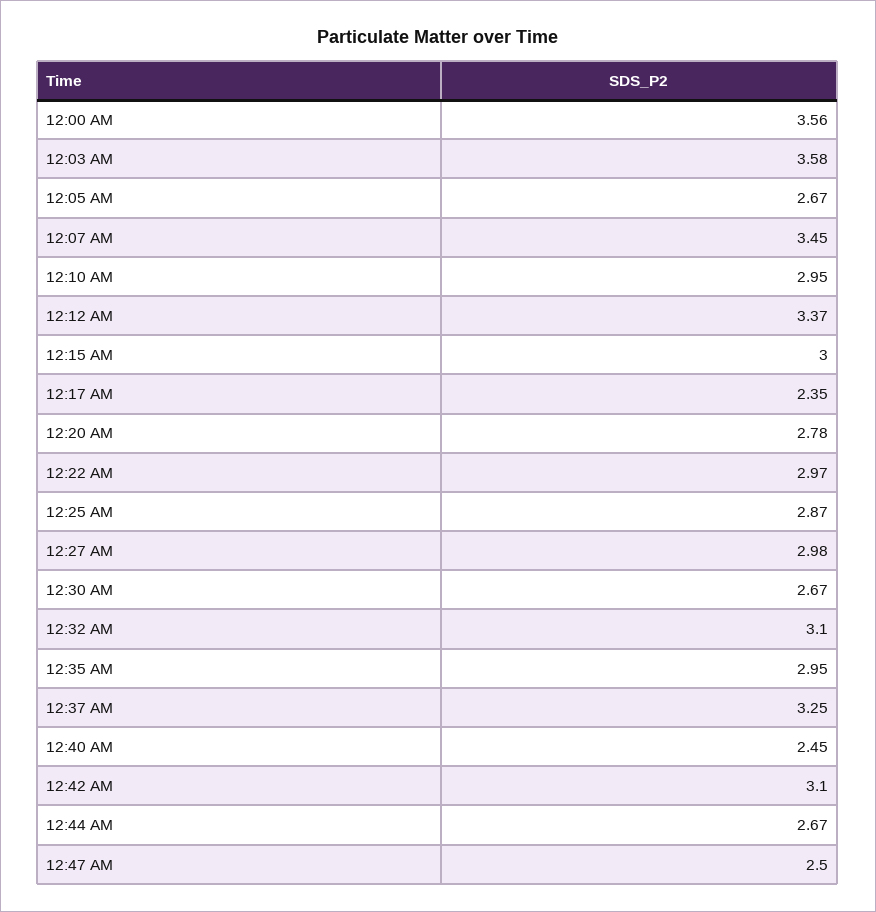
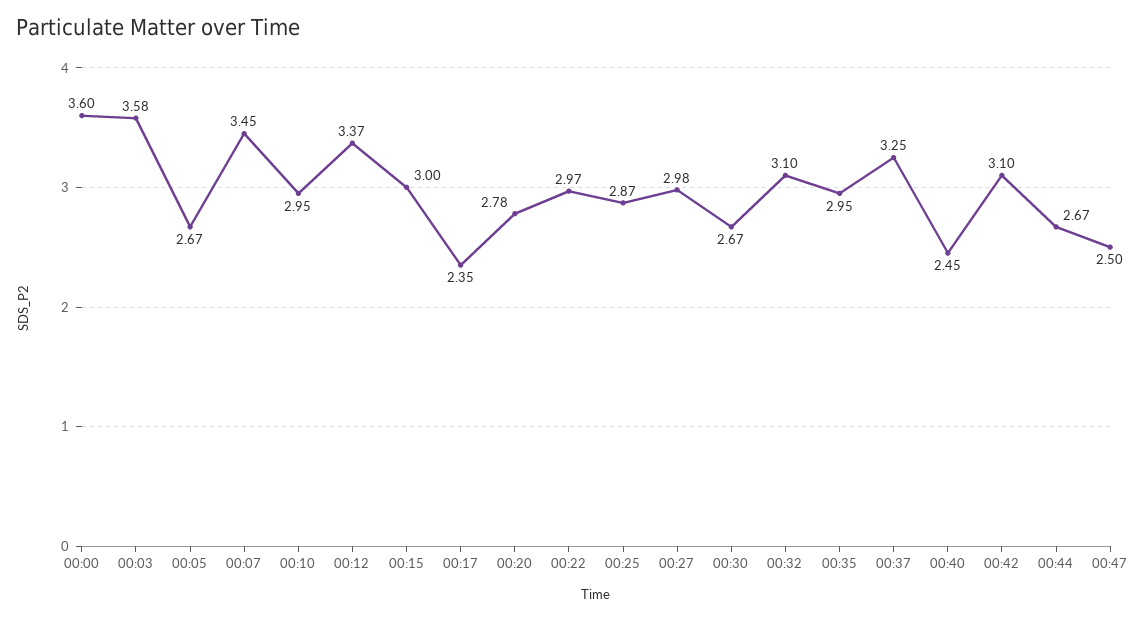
  {
-   "12:00 AM": 3.56,
+   "12:00 AM": 3.6,
    "12:03 AM": 3.58,
    "12:05 AM": 2.67,
    "12:07 AM": 3.45,
    "12:10 AM": 2.95,
    "12:12 AM": 3.37,
    "12:15 AM": 3,
    "12:17 AM": 2.35,
    "12:20 AM": 2.78,
    "12:22 AM": 2.97,
    "12:25 AM": 2.87,
    "12:27 AM": 2.98,
    "12:30 AM": 2.67,
    "12:32 AM": 3.1,
    "12:35 AM": 2.95,
    "12:37 AM": 3.25,
    "12:40 AM": 2.45,
    "12:42 AM": 3.1,
    "12:44 AM": 2.67,
    "12:47 AM": 2.5
  }

